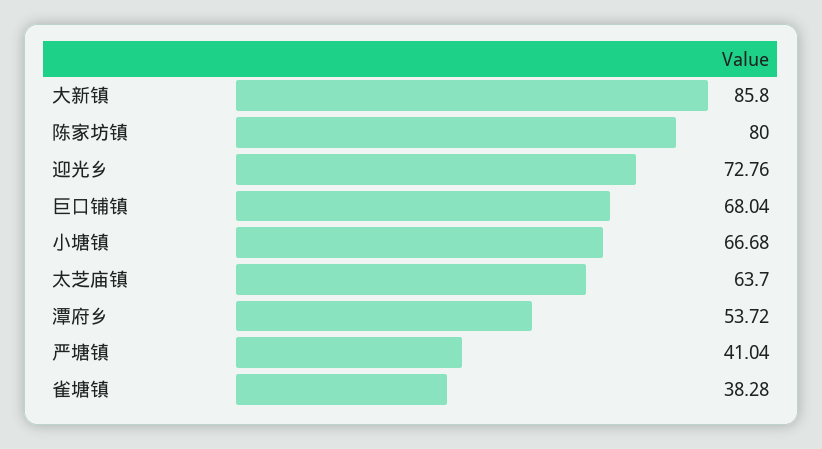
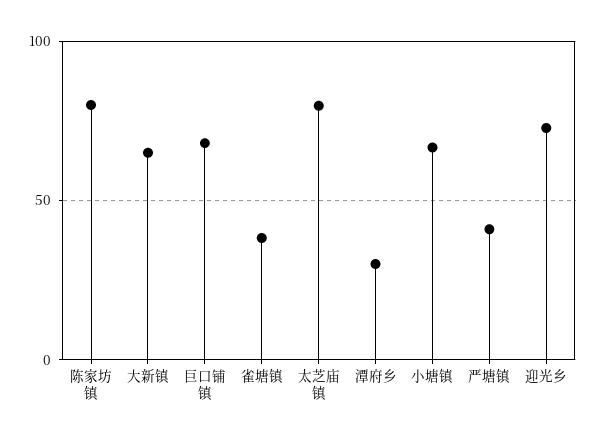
  {
-   "大新镇": 85.8,
+   "大新镇": 65,
    "陈家坊镇": 80,
    "迎光乡": 72.76,
    "巨口铺镇": 68.04,
    "小塘镇": 66.68,
-   "太芝庙镇": 63.7,
+   "太芝庙镇": 80,
-   "潭府乡": 53.72,
+   "潭府乡": 30,
    "严塘镇": 41.04,
    "雀塘镇": 38.28
  }

